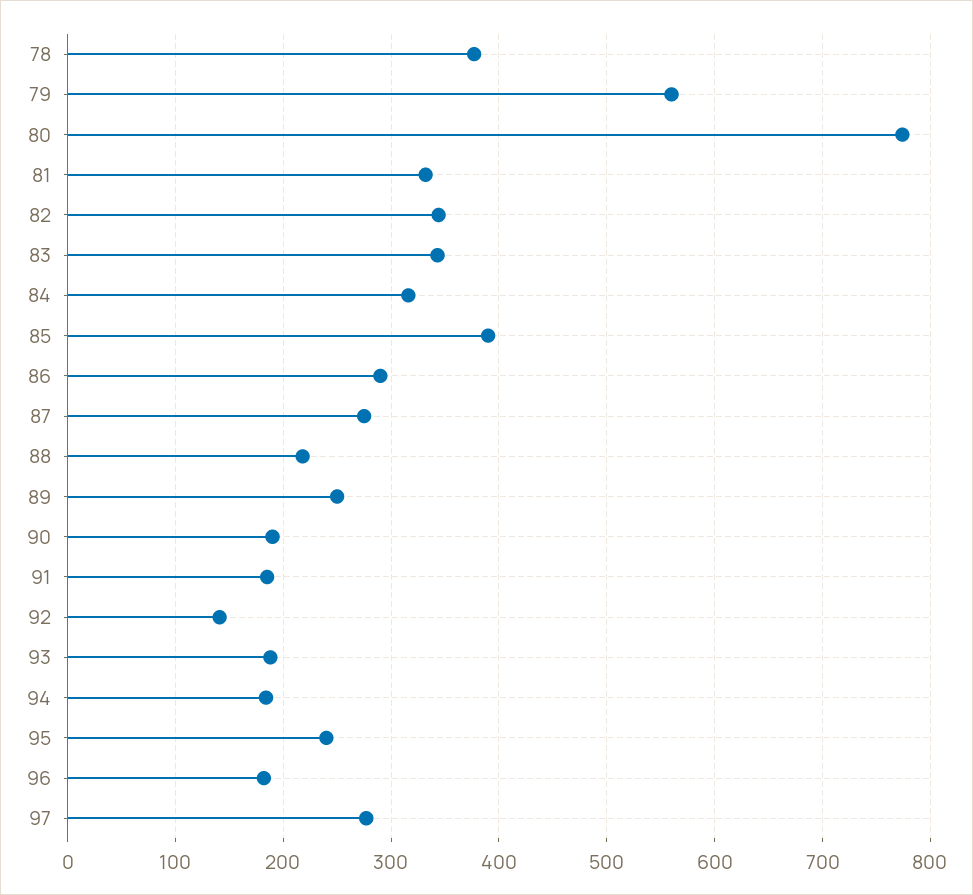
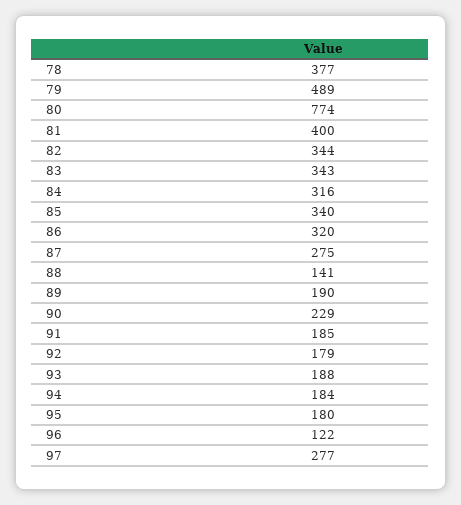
  {
    "78": 377,
-   "79": 560,
+   "79": 489,
    "80": 774,
-   "81": 330,
+   "81": 400,
    "82": 344,
    "83": 343,
    "84": 316,
-   "85": 390,
+   "85": 340,
-   "86": 290,
+   "86": 320,
    "87": 275,
-   "88": 220,
+   "88": 141,
-   "89": 250,
+   "89": 190,
-   "90": 190,
+   "90": 229,
    "91": 185,
-   "92": 140,
+   "92": 179,
    "93": 188,
    "94": 184,
-   "95": 240,
+   "95": 180,
-   "96": 180,
+   "96": 122,
    "97": 277
  }

